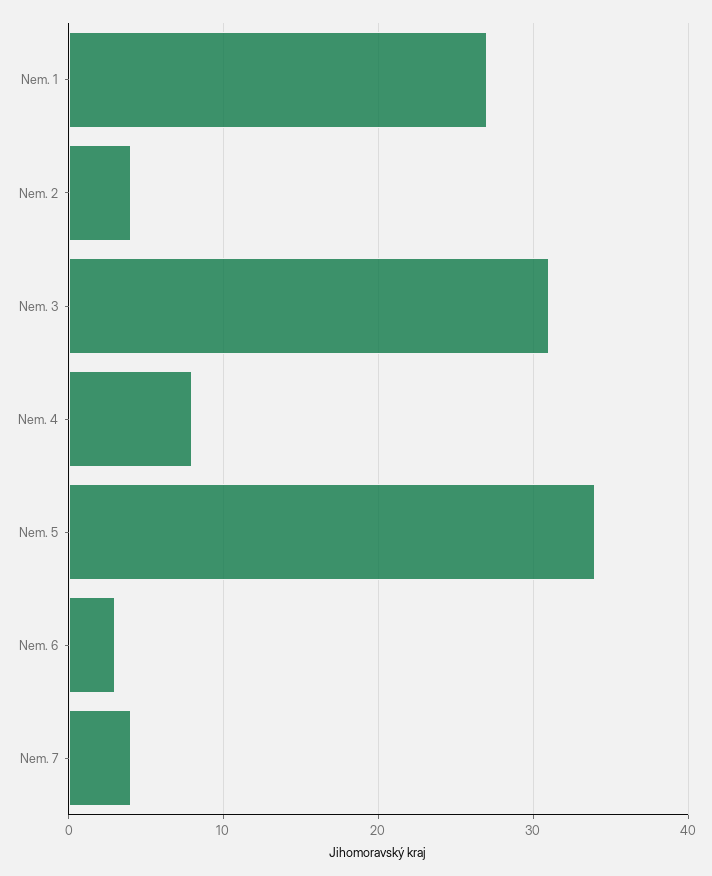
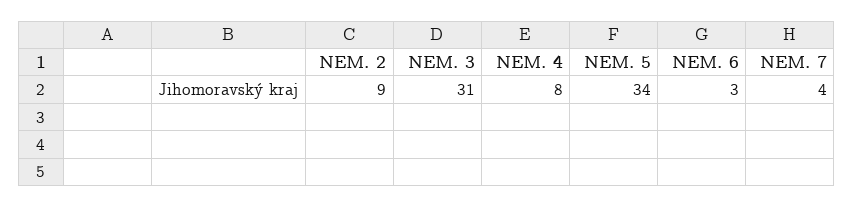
  {
-   "Nem. 1": 27,
-   "Nem. 2": 4,
+   "Nem. 2": 9,
    "Nem. 3": 31,
    "Nem. 4": 8,
    "Nem. 5": 34,
    "Nem. 6": 3,
    "Nem. 7": 4
  }

